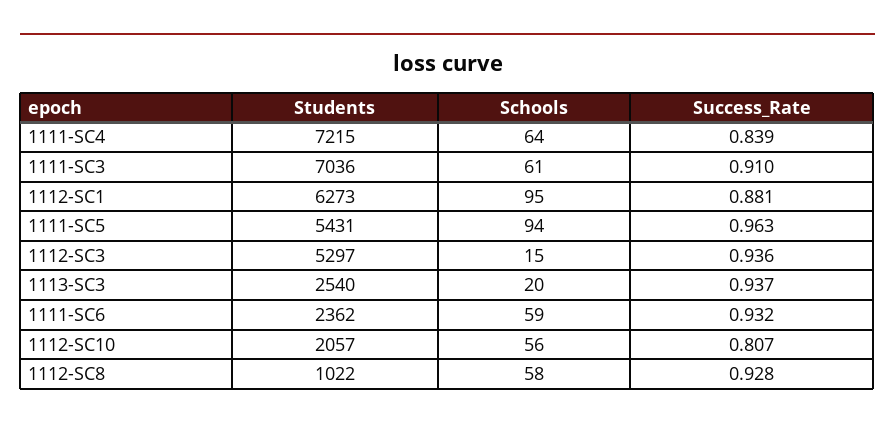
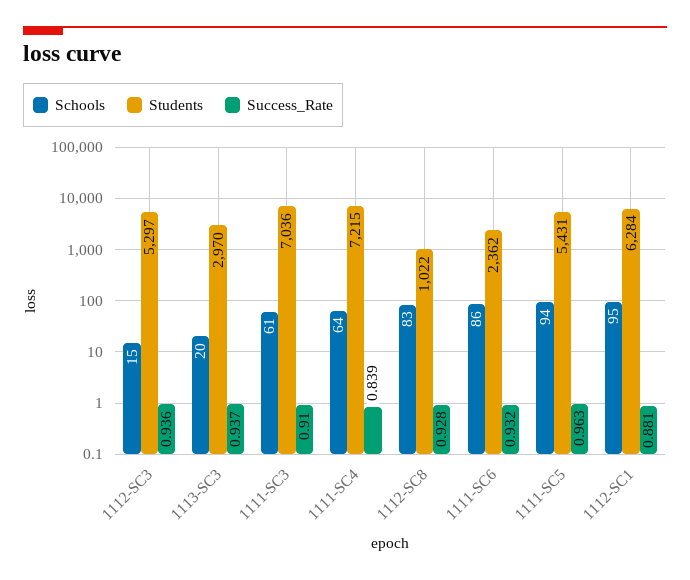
  {
    "Students": {
      "1111-SC4": 7215,
      "1111-SC3": 7036,
-     "1112-SC1": 6273,
+     "1112-SC1": 6284,
      "1111-SC5": 5431,
      "1112-SC3": 5297,
-     "1113-SC3": 2540,
+     "1113-SC3": 2970,
      "1111-SC6": 2362,
-     "1112-SC10": 2057,
      "1112-SC8": 1022
    },
    "Schools": {
      "1111-SC4": 64,
      "1111-SC3": 61,
      "1112-SC1": 95,
      "1111-SC5": 94,
      "1112-SC3": 15,
      "1113-SC3": 20,
-     "1111-SC6": 59,
+     "1111-SC6": 86,
-     "1112-SC10": 56,
-     "1112-SC8": 58
+     "1112-SC8": 83
    },
    "Success_Rate": {
      "1111-SC4": 0.839,
      "1111-SC3": 0.91,
      "1112-SC1": 0.881,
      "1111-SC5": 0.963,
      "1112-SC3": 0.936,
      "1113-SC3": 0.937,
      "1111-SC6": 0.932,
-     "1112-SC10": 0.807,
      "1112-SC8": 0.928
    }
  }

